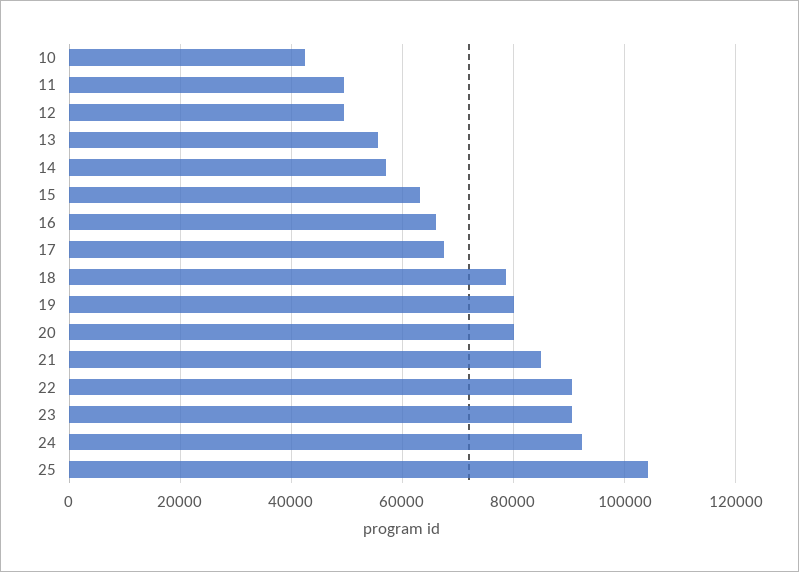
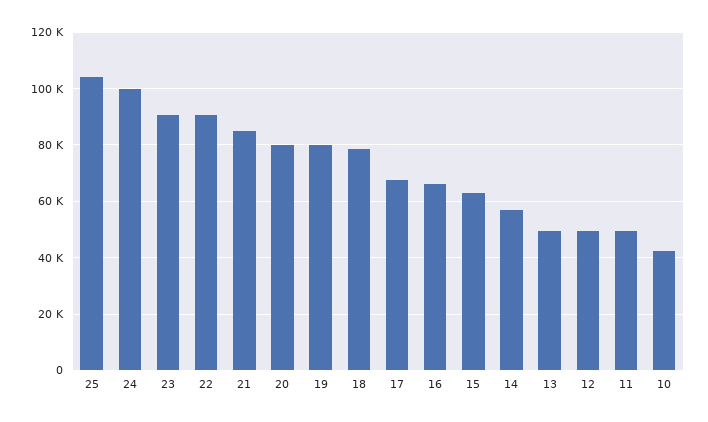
  {
    "10": 42000,
    "11": 50000,
    "12": 50000,
-   "13": 56000,
+   "13": 50000,
    "14": 58000,
    "15": 64000,
    "16": 66000,
    "17": 68000,
    "18": 78000,
    "19": 80000,
    "20": 80000,
    "21": 84000,
    "22": 90000,
    "23": 90000,
-   "24": 92000,
+   "24": 100000,
    "25": 104000
  }

